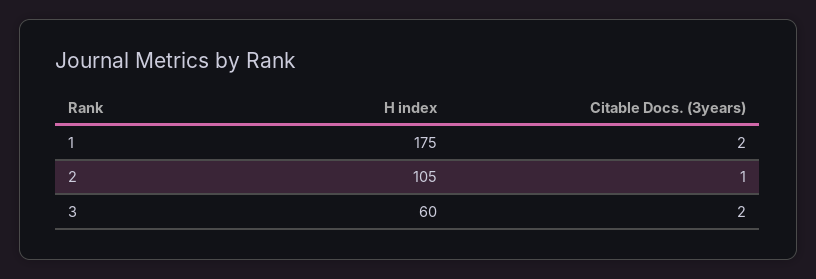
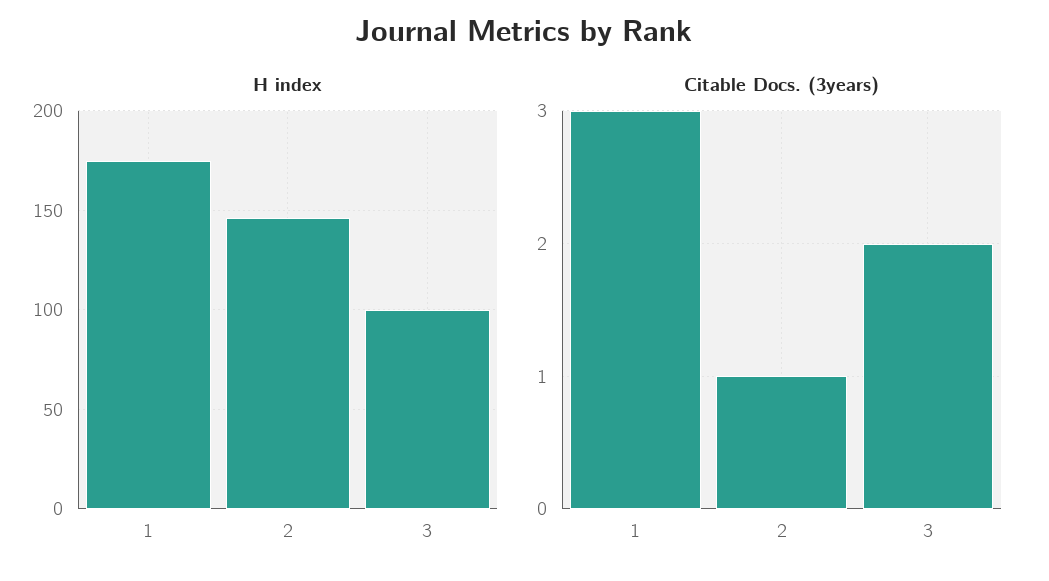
  {
    "H index": {
      "1": 175,
-     "2": 105,
+     "2": 145,
-     "3": 60
+     "3": 100
    },
    "Citable Docs. (3years)": {
-     "1": 2,
+     "1": 3,
      "2": 1,
      "3": 2
    }
  }

